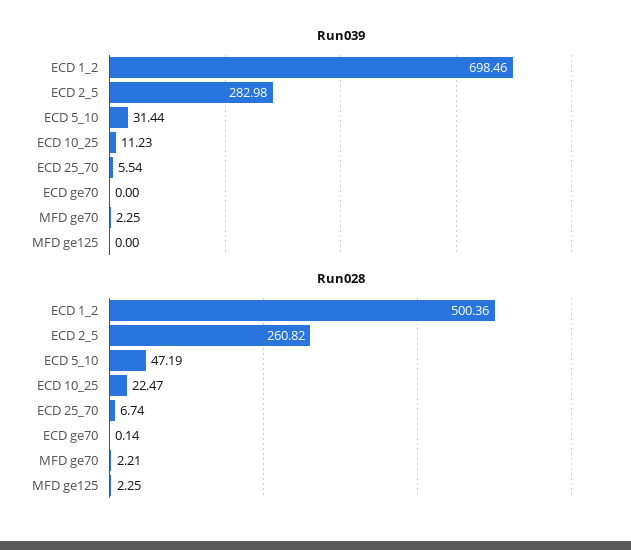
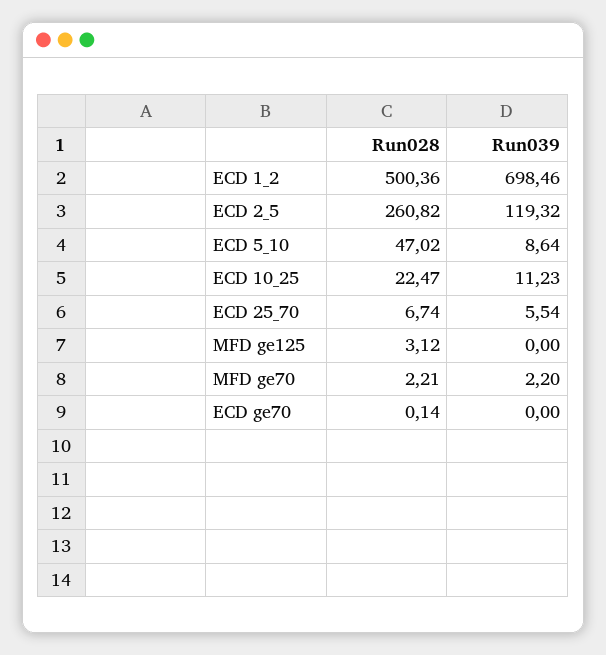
  {
    "Run039": {
      "ECD 1_2": 698.46,
-     "ECD 2_5": 282.98,
+     "ECD 2_5": 119.32,
-     "ECD 5_10": 31.44,
+     "ECD 5_10": 8.64,
      "ECD 10_25": 11.23,
      "ECD 25_70": 5.54,
      "ECD ge70": 0,
-     "MFD ge70": 2.25,
+     "MFD ge70": 2.2,
      "MFD ge125": 0
    },
    "Run028": {
      "ECD 1_2": 500.36,
      "ECD 2_5": 260.82,
-     "ECD 5_10": 47.19,
+     "ECD 5_10": 47.02,
      "ECD 10_25": 22.47,
      "ECD 25_70": 6.74,
      "ECD ge70": 0.14,
      "MFD ge70": 2.21,
-     "MFD ge125": 2.25
+     "MFD ge125": 3.12
    }
  }

